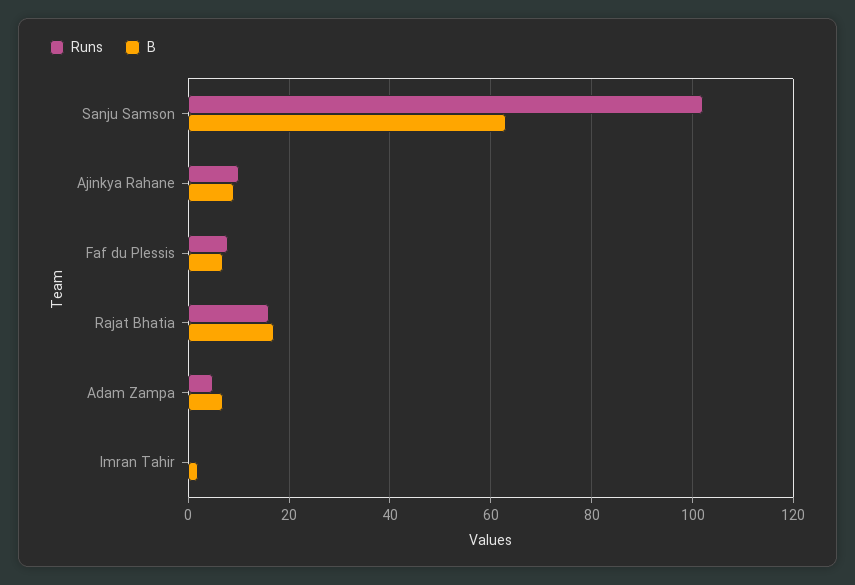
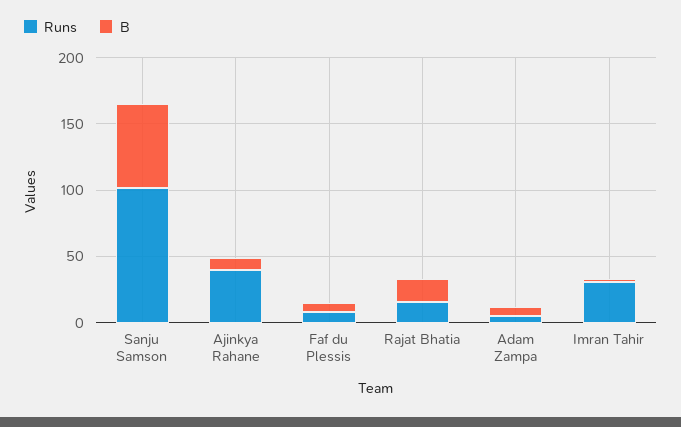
  {
    "Runs": {
      "Sanju Samson": 100,
-     "Ajinkya Rahane": 10,
+     "Ajinkya Rahane": 40,
      "Faf du Plessis": 10,
      "Rajat Bhatia": 15,
      "Adam Zampa": 5,
-     "Imran Tahir": 0
+     "Imran Tahir": 30
    },
    "B": {
      "Sanju Samson": 65,
      "Ajinkya Rahane": 10,
      "Faf du Plessis": 5,
      "Rajat Bhatia": 15,
      "Adam Zampa": 5,
      "Imran Tahir": 0
    }
  }

